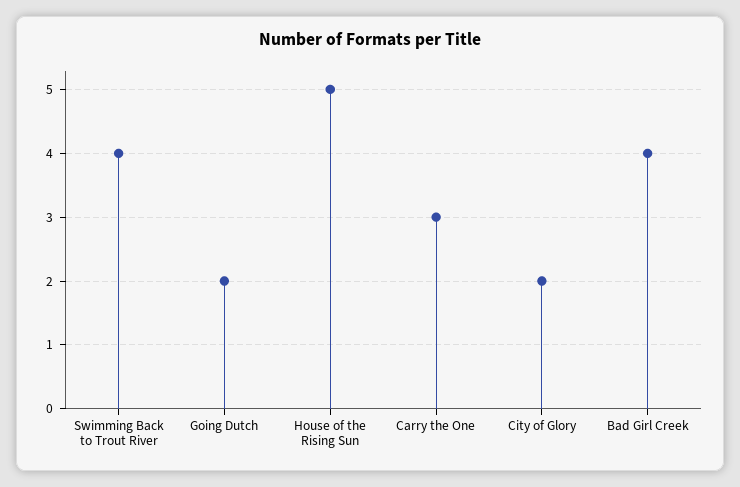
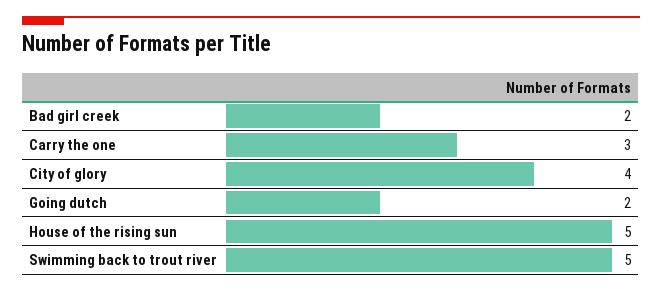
  {
-   "Swimming Back to Trout River": 4,
+   "Swimming Back to Trout River": 5,
    "Going Dutch": 2,
    "House of the Rising Sun": 5,
    "Carry the One": 3,
-   "City of Glory": 2,
+   "City of Glory": 4,
-   "Bad Girl Creek": 4
+   "Bad Girl Creek": 2
  }

